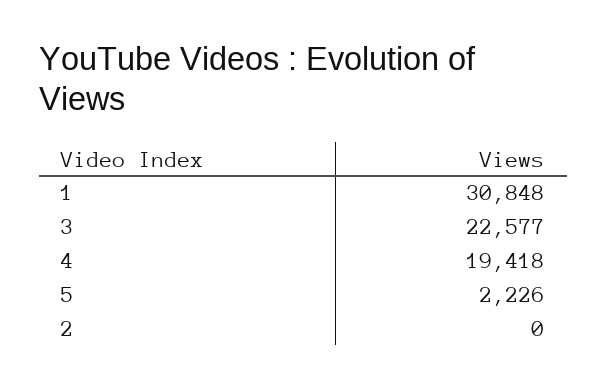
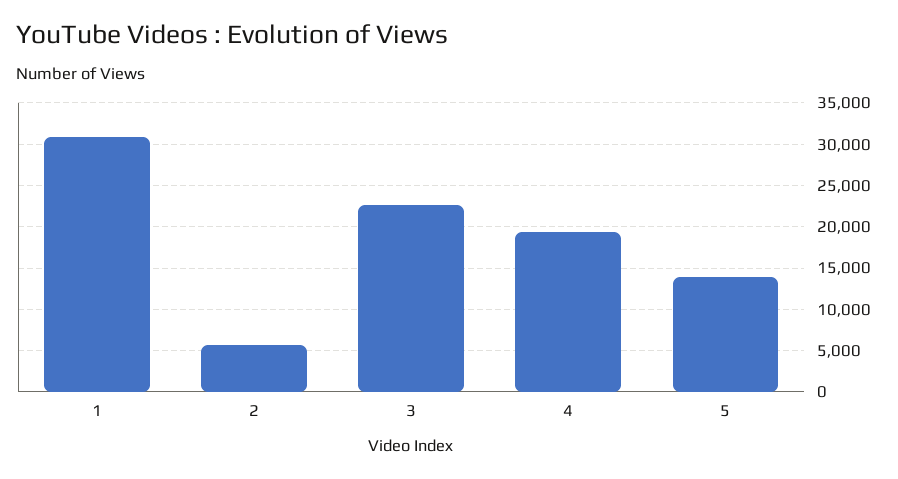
  {
    "1": 30848,
    "3": 22577,
    "4": 19418,
-   "5": 2226,
+   "5": 14000,
-   "2": 0
+   "2": 6000
  }

